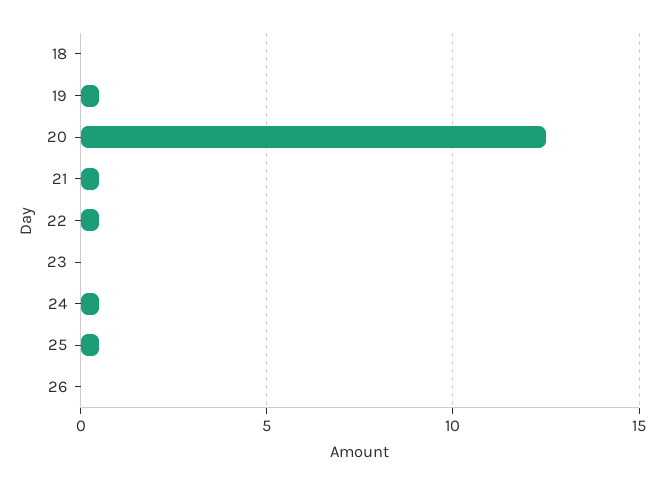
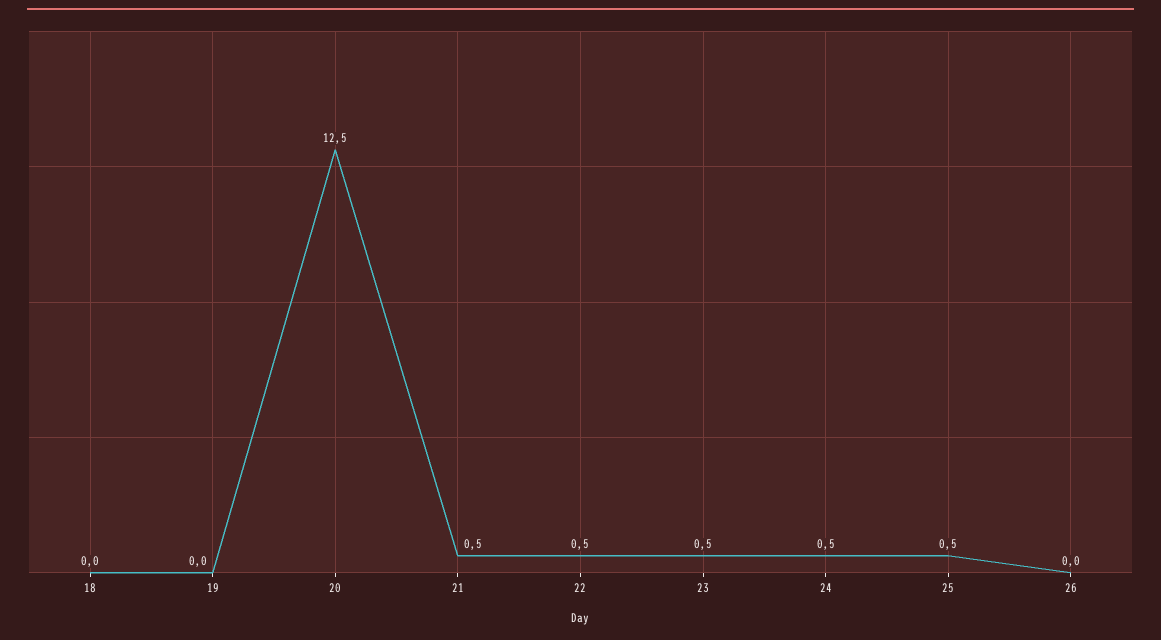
  {
    "18": 0,
-   "19": 0.5,
+   "19": 0,
    "20": 12.5,
    "21": 0.5,
    "22": 0.5,
-   "23": 0,
+   "23": 0.5,
    "24": 0.5,
    "25": 0.5,
    "26": 0
  }

